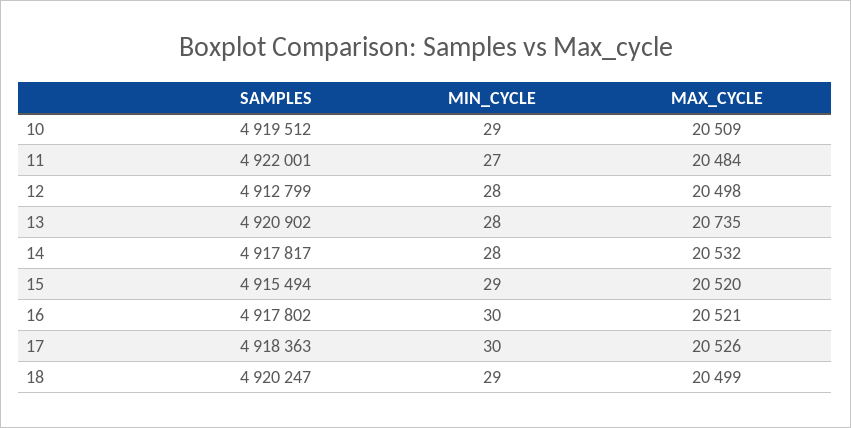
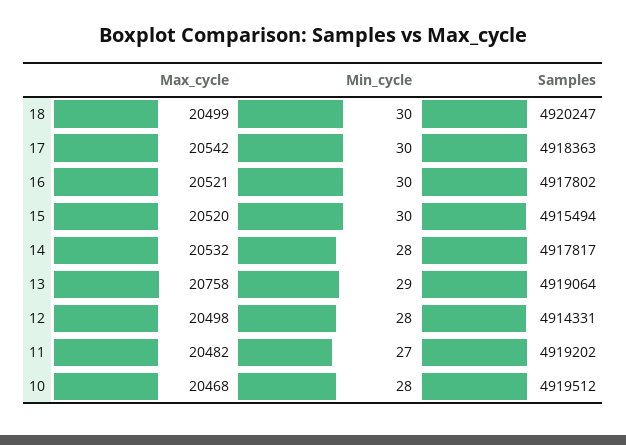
  {
    "SAMPLES": {
      "10": 4919512,
-     "11": 4922001,
+     "11": 4919202,
-     "12": 4912799,
+     "12": 4914331,
-     "13": 4920902,
+     "13": 4919064,
      "14": 4917817,
      "15": 4915494,
      "16": 4917802,
      "17": 4918363,
      "18": 4920247
    },
    "MIN_CYCLE": {
-     "10": 29,
+     "10": 28,
      "11": 27,
      "12": 28,
-     "13": 28,
+     "13": 29,
      "14": 28,
-     "15": 29,
+     "15": 30,
      "16": 30,
      "17": 30,
-     "18": 29
+     "18": 30
    },
    "MAX_CYCLE": {
-     "10": 20509,
+     "10": 20468,
-     "11": 20484,
+     "11": 20482,
      "12": 20498,
-     "13": 20735,
+     "13": 20758,
      "14": 20532,
      "15": 20520,
      "16": 20521,
-     "17": 20526,
+     "17": 20542,
      "18": 20499
    }
  }

